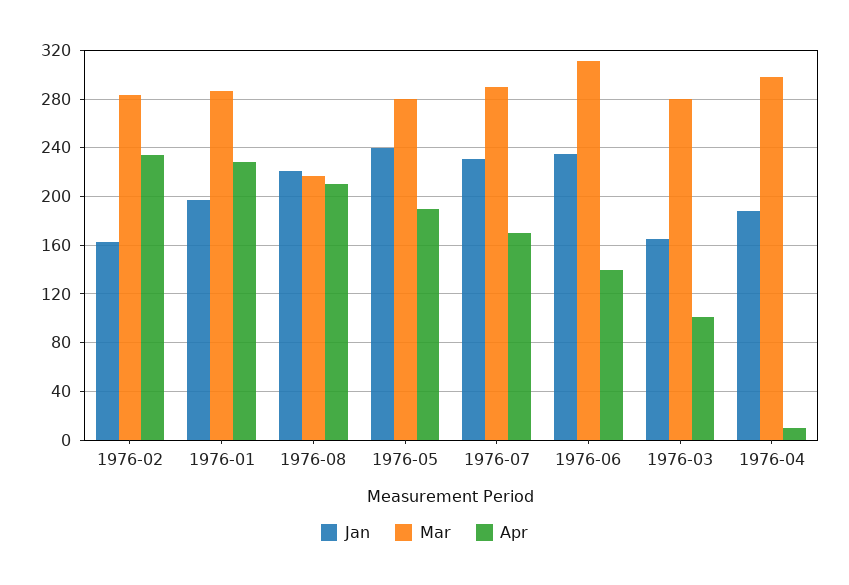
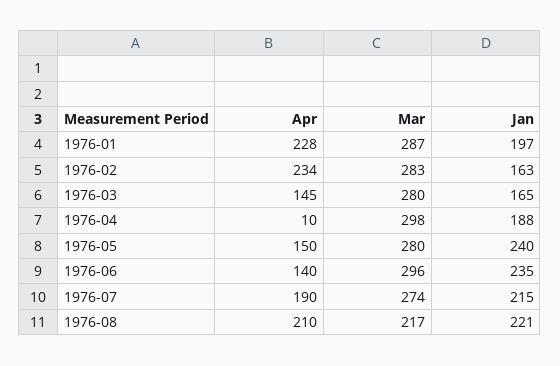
  {
    "Jan": {
      "1976-02": 163,
      "1976-01": 197,
      "1976-08": 221,
      "1976-05": 240,
-     "1976-07": 230,
+     "1976-07": 215,
      "1976-06": 235,
      "1976-03": 165,
      "1976-04": 188
    },
    "Mar": {
      "1976-02": 283,
      "1976-01": 287,
      "1976-08": 217,
      "1976-05": 280,
-     "1976-07": 290,
+     "1976-07": 274,
-     "1976-06": 310,
+     "1976-06": 296,
      "1976-03": 280,
      "1976-04": 298
    },
    "Apr": {
      "1976-02": 234,
      "1976-01": 228,
      "1976-08": 210,
-     "1976-05": 190,
+     "1976-05": 150,
-     "1976-07": 170,
+     "1976-07": 190,
      "1976-06": 140,
-     "1976-03": 100,
+     "1976-03": 145,
      "1976-04": 10
    }
  }

